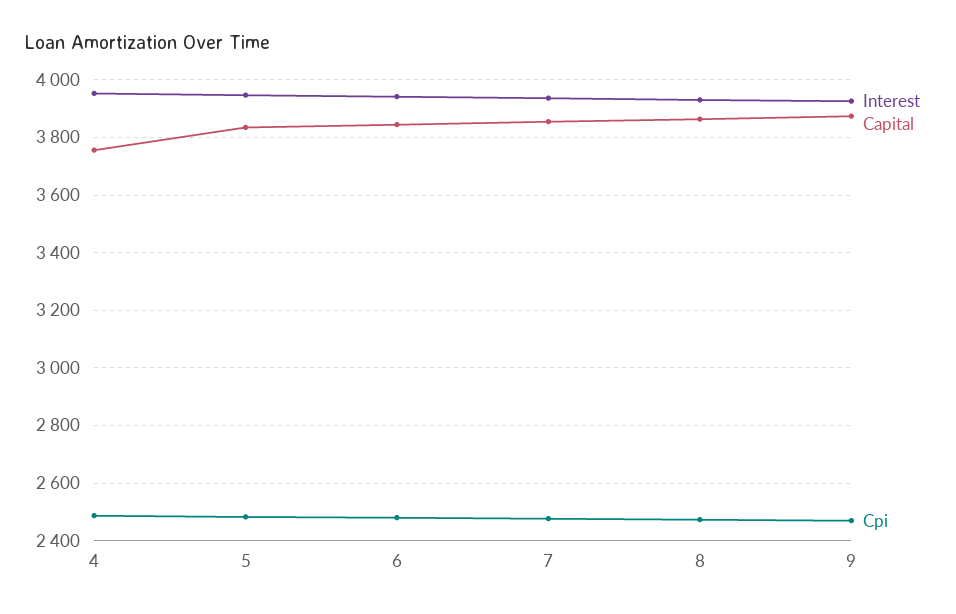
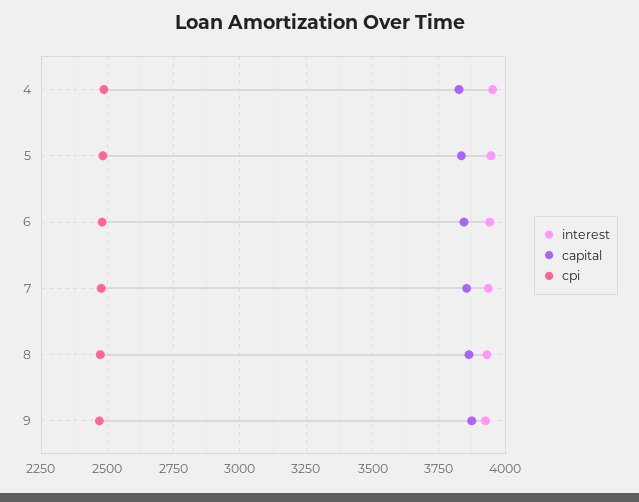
  {
    "Interest": {
      "4": 3950,
      "5": 3950,
      "6": 3950,
      "7": 3925,
      "8": 3925,
      "9": 3925
    },
    "Capital": {
-     "4": 3750,
+     "4": 3825,
      "5": 3825,
      "6": 3850,
      "7": 3850,
      "8": 3875,
      "9": 3875
    },
    "Cpi": {
      "4": 2475,
      "5": 2475,
      "6": 2475,
      "7": 2475,
      "8": 2475,
      "9": 2475
    }
  }

